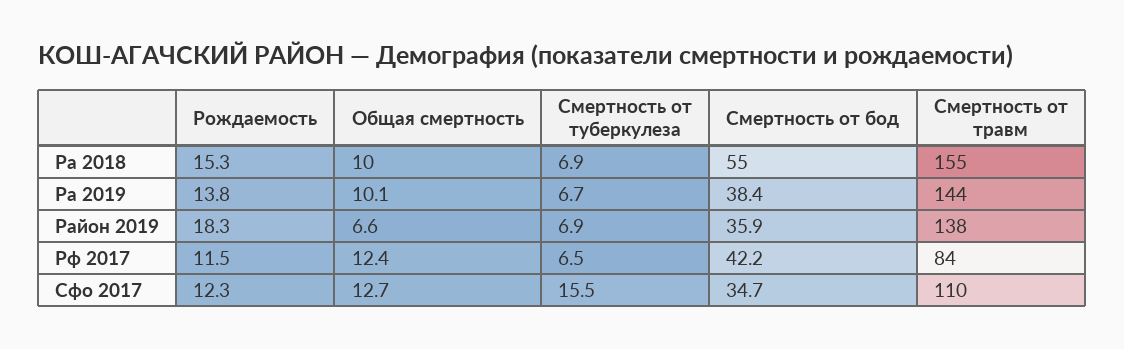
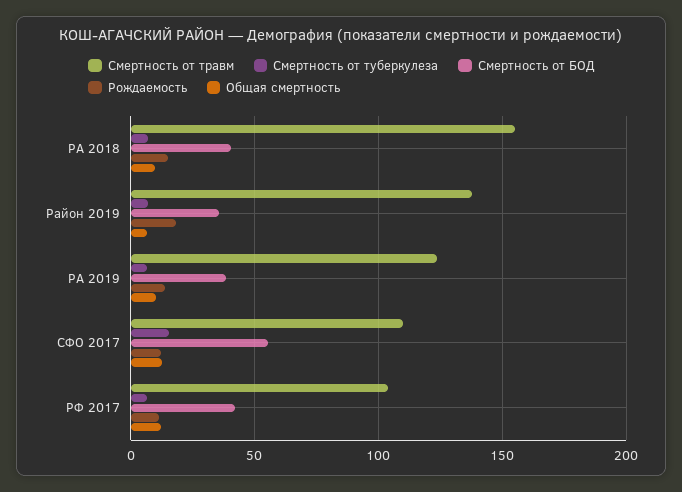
  {
    "Рождаемость": {
      "Ра 2018": 15.3,
      "Ра 2019": 13.8,
      "Район 2019": 18.3,
      "Рф 2017": 11.5,
      "Сфо 2017": 12.3
    },
    "Общая смертность": {
      "Ра 2018": 10,
      "Ра 2019": 10.1,
      "Район 2019": 6.6,
      "Рф 2017": 12.4,
      "Сфо 2017": 12.7
    },
    "Смертность от туберкулеза": {
      "Ра 2018": 6.9,
      "Ра 2019": 6.7,
      "Район 2019": 6.9,
      "Рф 2017": 6.5,
      "Сфо 2017": 15.5
    },
    "Смертность от бод": {
-     "Ра 2018": 55,
+     "Ра 2018": 40,
      "Ра 2019": 38.4,
      "Район 2019": 35.9,
      "Рф 2017": 42.2,
-     "Сфо 2017": 34.7
+     "Сфо 2017": 55
    },
    "Смертность от травм": {
      "Ра 2018": 155,
-     "Ра 2019": 144,
+     "Ра 2019": 125,
      "Район 2019": 138,
-     "Рф 2017": 84,
+     "Рф 2017": 105,
      "Сфо 2017": 110
    }
  }

